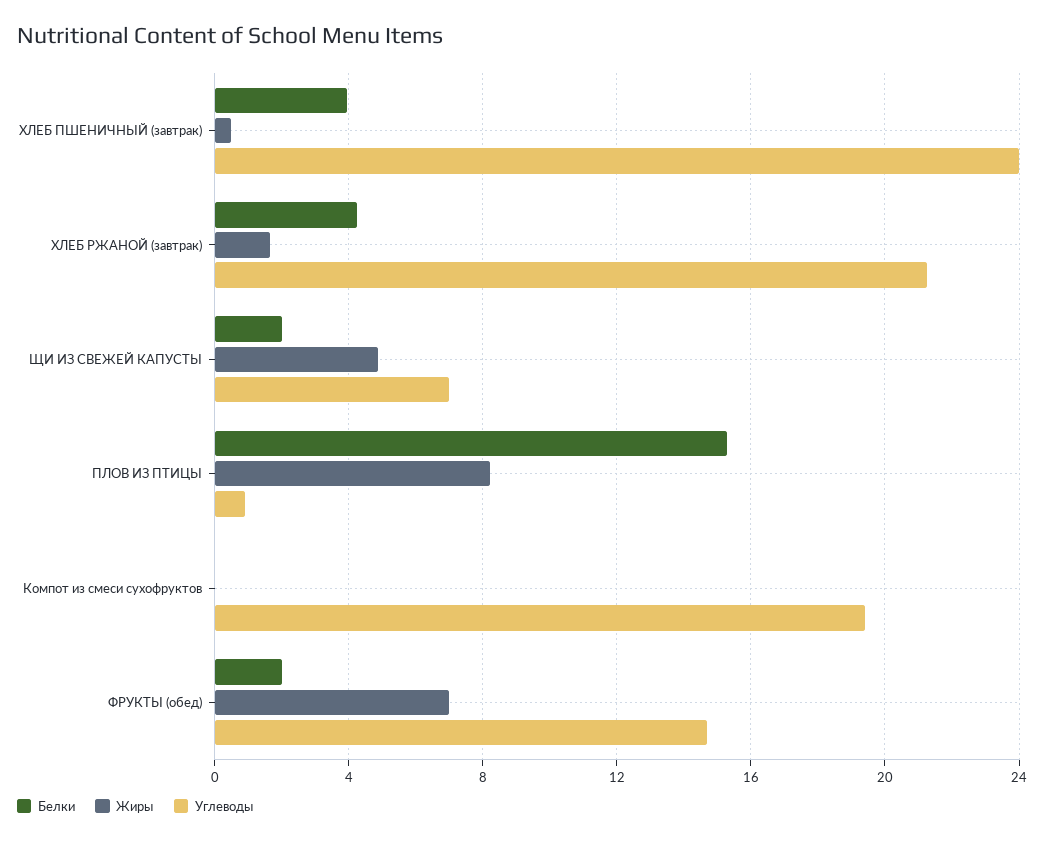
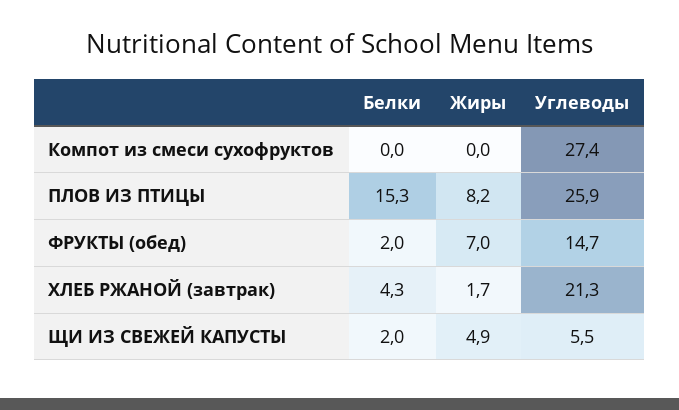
  {
    "Белки": {
-     "ХЛЕБ ПШЕНИЧНЫЙ (завтрак)": 4,
      "ХЛЕБ РЖАНОЙ (завтрак)": 4.3,
      "ЩИ ИЗ СВЕЖЕЙ КАПУСТЫ": 2,
      "ПЛОВ ИЗ ПТИЦЫ": 15.3,
      "Компот из смеси сухофруктов": 0,
      "ФРУКТЫ (обед)": 2
    },
    "Жиры": {
-     "ХЛЕБ ПШЕНИЧНЫЙ (завтрак)": 0.5,
      "ХЛЕБ РЖАНОЙ (завтрак)": 1.7,
      "ЩИ ИЗ СВЕЖЕЙ КАПУСТЫ": 4.9,
      "ПЛОВ ИЗ ПТИЦЫ": 8.2,
      "Компот из смеси сухофруктов": 0,
      "ФРУКТЫ (обед)": 7
    },
    "Углеводы": {
-     "ХЛЕБ ПШЕНИЧНЫЙ (завтрак)": 24,
      "ХЛЕБ РЖАНОЙ (завтрак)": 21.3,
-     "ЩИ ИЗ СВЕЖЕЙ КАПУСТЫ": 7,
+     "ЩИ ИЗ СВЕЖЕЙ КАПУСТЫ": 5.5,
-     "ПЛОВ ИЗ ПТИЦЫ": 1,
+     "ПЛОВ ИЗ ПТИЦЫ": 25.9,
-     "Компот из смеси сухофруктов": 19.5,
+     "Компот из смеси сухофруктов": 27.4,
      "ФРУКТЫ (обед)": 14.7
    }
  }

